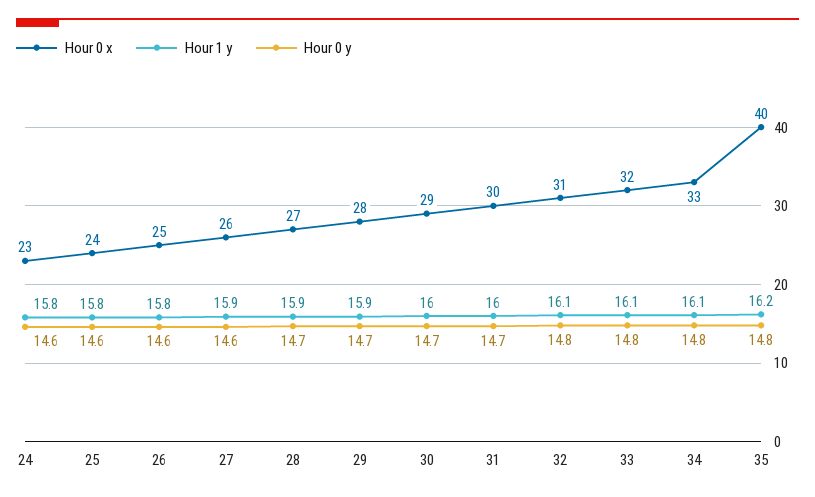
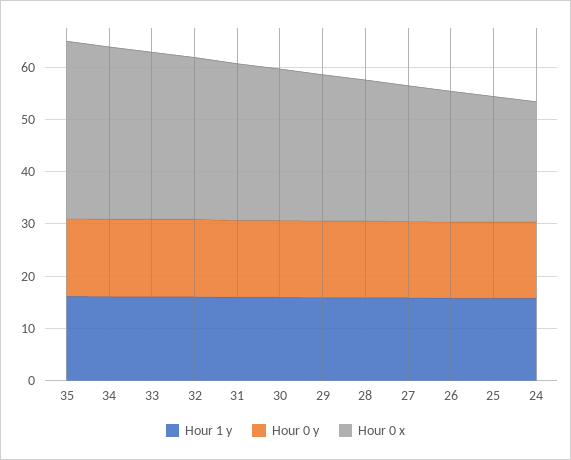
  {
    "Hour 0 x": {
      "24": 23,
      "25": 24,
      "26": 25,
      "27": 26,
      "28": 27,
      "29": 28,
      "30": 29,
      "31": 30,
      "32": 31,
      "33": 32,
      "34": 33,
-     "35": 40
+     "35": 34
    },
    "Hour 1 y": {
      "24": 15.8,
      "25": 15.8,
      "26": 15.8,
      "27": 15.9,
      "28": 15.9,
      "29": 15.9,
      "30": 16,
      "31": 16,
      "32": 16.1,
      "33": 16.1,
      "34": 16.1,
      "35": 16.2
    },
    "Hour 0 y": {
      "24": 14.6,
      "25": 14.6,
      "26": 14.6,
      "27": 14.6,
      "28": 14.7,
      "29": 14.7,
      "30": 14.7,
      "31": 14.7,
      "32": 14.8,
      "33": 14.8,
      "34": 14.8,
      "35": 14.8
    }
  }

